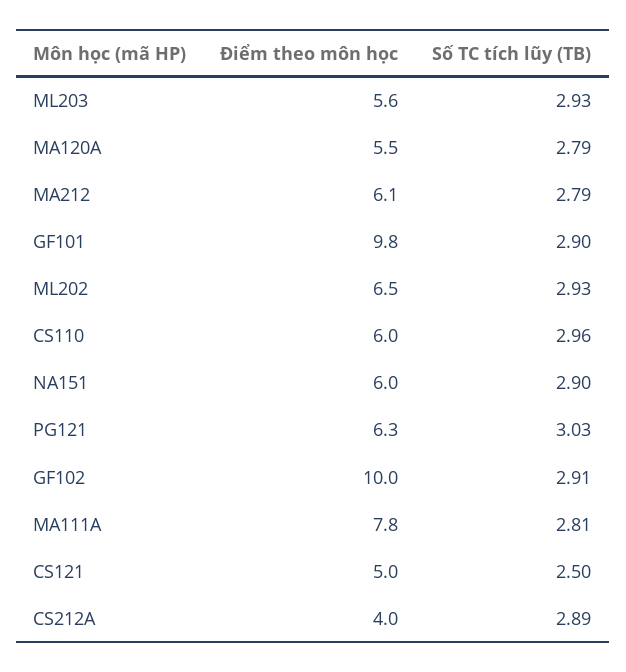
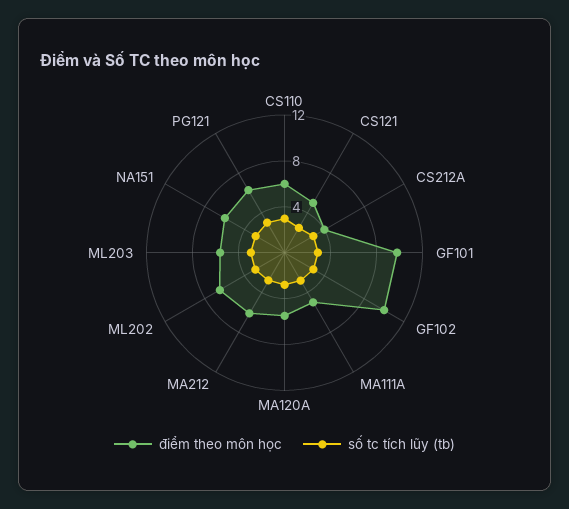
  {
    "Điểm theo môn học": {
      "ML203": 5.6,
      "MA120A": 5.5,
      "MA212": 6.1,
      "GF101": 9.8,
      "ML202": 6.5,
      "CS110": 6,
      "NA151": 6,
      "PG121": 6.3,
      "GF102": 10,
-     "MA111A": 7.8,
+     "MA111A": 5,
      "CS121": 5,
      "CS212A": 4
    },
    "Số TC tích lũy (TB)": {
      "ML203": 2.93,
      "MA120A": 2.79,
      "MA212": 2.79,
      "GF101": 2.9,
      "ML202": 2.93,
      "CS110": 2.96,
      "NA151": 2.9,
      "PG121": 3.03,
      "GF102": 2.91,
      "MA111A": 2.81,
      "CS121": 2.5,
      "CS212A": 2.89
    }
  }

